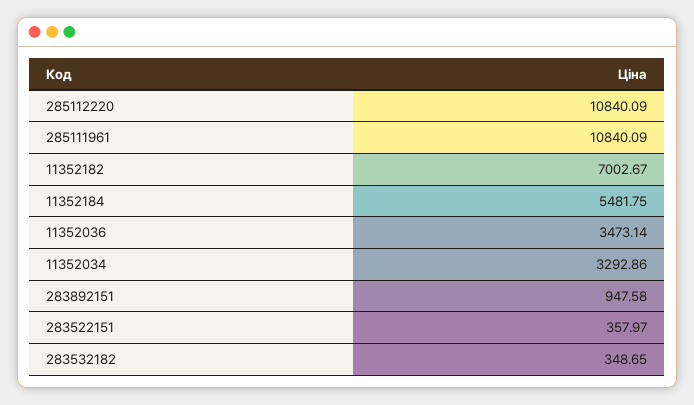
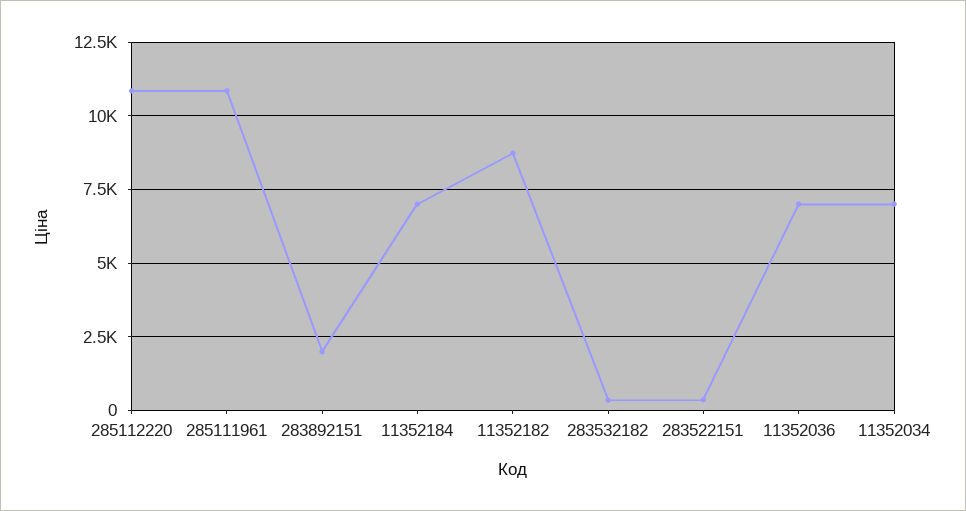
  {
    "285112220": 10840.09,
    "285111961": 10840.09,
-   "11352182": 7002.67,
+   "11352182": 8750,
-   "11352184": 5481.75,
+   "11352184": 7000,
-   "11352036": 3473.14,
+   "11352036": 7000,
-   "11352034": 3292.86,
+   "11352034": 7000,
-   "283892151": 947.58,
+   "283892151": 2000,
    "283522151": 357.97,
    "283532182": 348.65
  }

